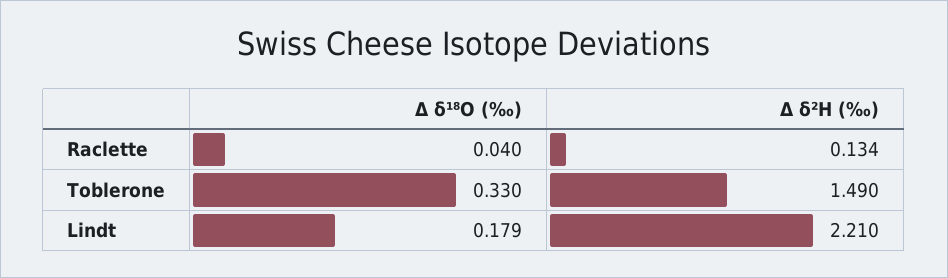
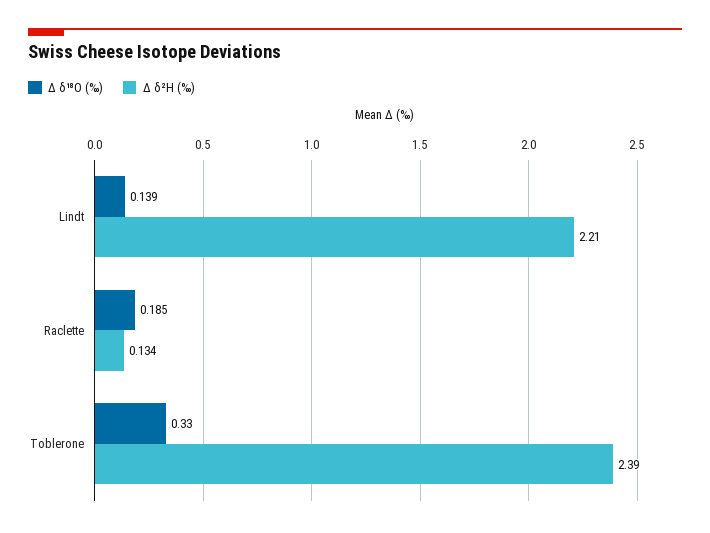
  {
    "Δ δ¹⁸O (‰)": {
-     "Raclette": 0.04,
+     "Raclette": 0.185,
      "Toblerone": 0.33,
-     "Lindt": 0.179
+     "Lindt": 0.139
    },
    "Δ δ²H (‰)": {
      "Raclette": 0.134,
-     "Toblerone": 1.49,
+     "Toblerone": 2.39,
      "Lindt": 2.21
    }
  }

